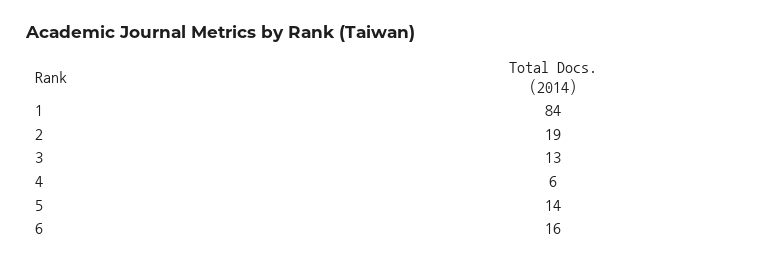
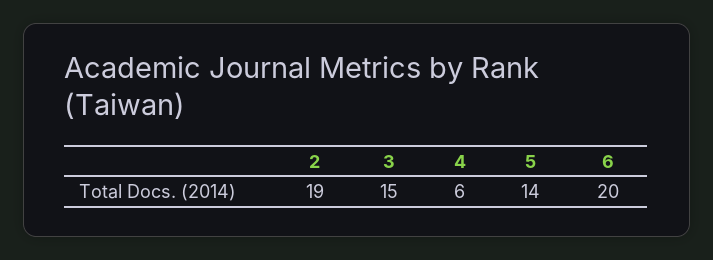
  {
-   "1": 84,
    "2": 19,
-   "3": 13,
+   "3": 15,
    "4": 6,
    "5": 14,
-   "6": 16
+   "6": 20
  }

